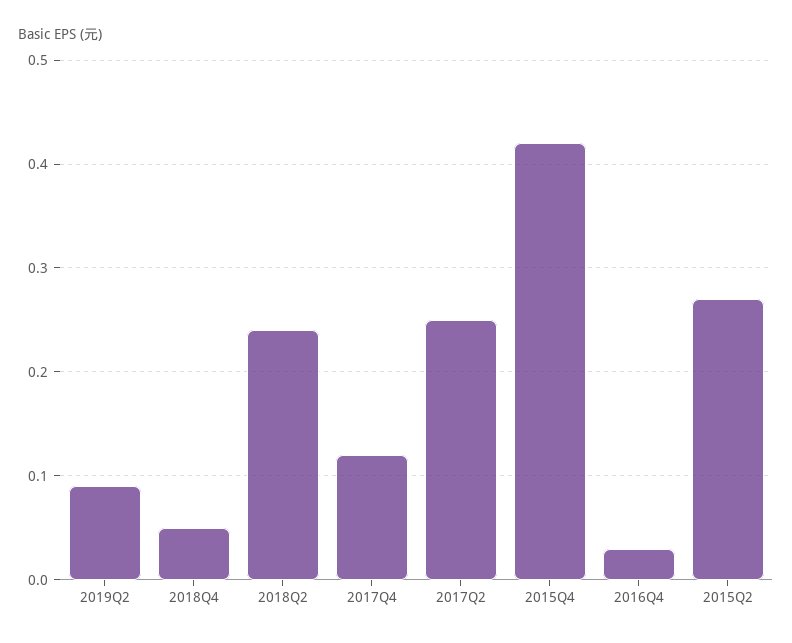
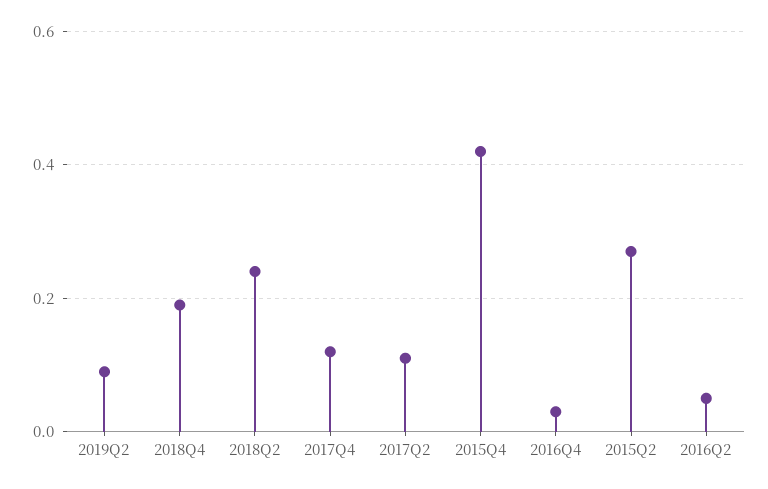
  {
    "2019Q2": 0.09,
-   "2018Q4": 0.05,
+   "2018Q4": 0.2,
    "2018Q2": 0.24,
    "2017Q4": 0.12,
-   "2017Q2": 0.25,
+   "2017Q2": 0.1,
    "2015Q4": 0.42,
    "2016Q4": 0.03,
-   "2015Q2": 0.27
+   "2015Q2": 0.27,
+   "2016Q2": 0.05
  }

